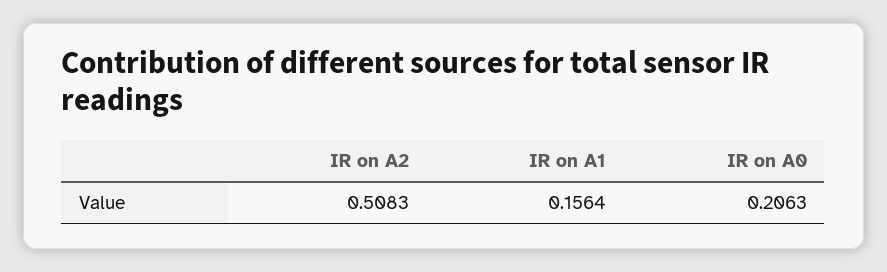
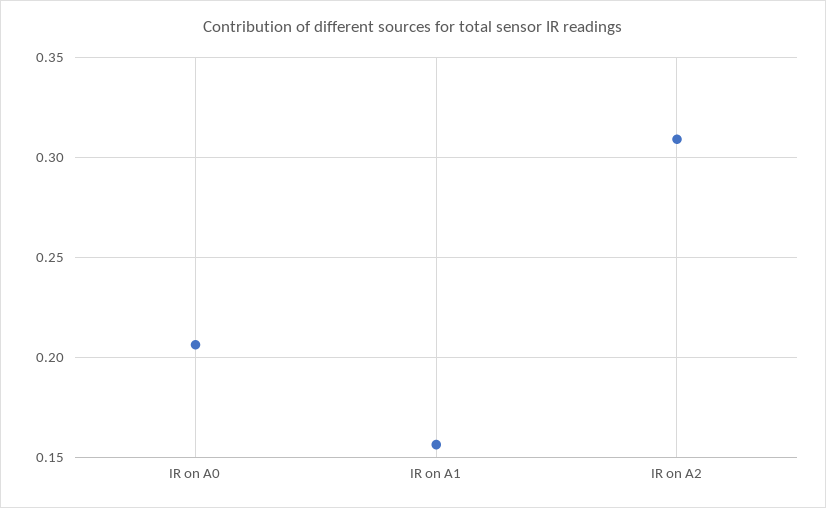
  {
-   "IR on A2": 0.5083,
+   "IR on A2": 0.31,
    "IR on A1": 0.1564,
    "IR on A0": 0.2063
  }

